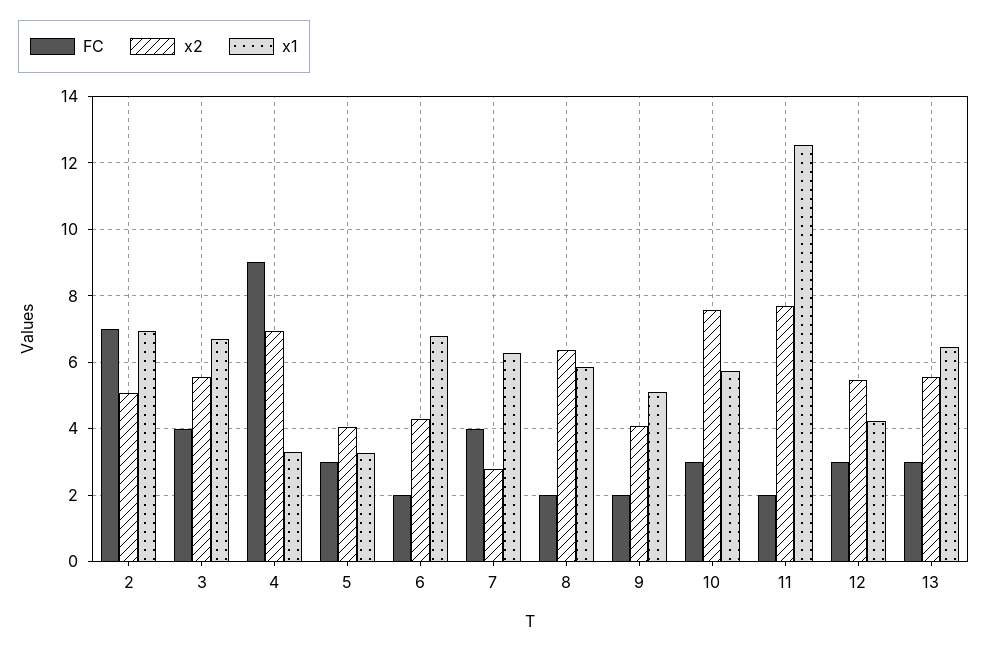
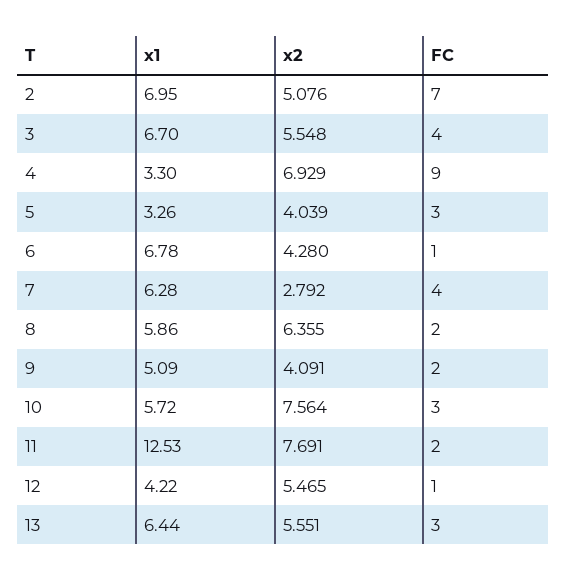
  {
    "FC": {
      "2": 7,
      "3": 4,
      "4": 9,
      "5": 3,
-     "6": 2,
+     "6": 1,
      "7": 4,
      "8": 2,
      "9": 2,
      "10": 3,
      "11": 2,
-     "12": 3,
+     "12": 1,
      "13": 3
    },
    "x2": {
      "2": 5.076,
      "3": 5.548,
      "4": 6.929,
      "5": 4.039,
      "6": 4.28,
      "7": 2.792,
      "8": 6.355,
      "9": 4.091,
      "10": 7.564,
      "11": 7.691,
      "12": 5.465,
      "13": 5.551
    },
    "x1": {
      "2": 6.95,
      "3": 6.7,
      "4": 3.3,
      "5": 3.26,
      "6": 6.78,
      "7": 6.28,
      "8": 5.86,
      "9": 5.09,
      "10": 5.72,
      "11": 12.53,
      "12": 4.22,
      "13": 6.44
    }
  }

